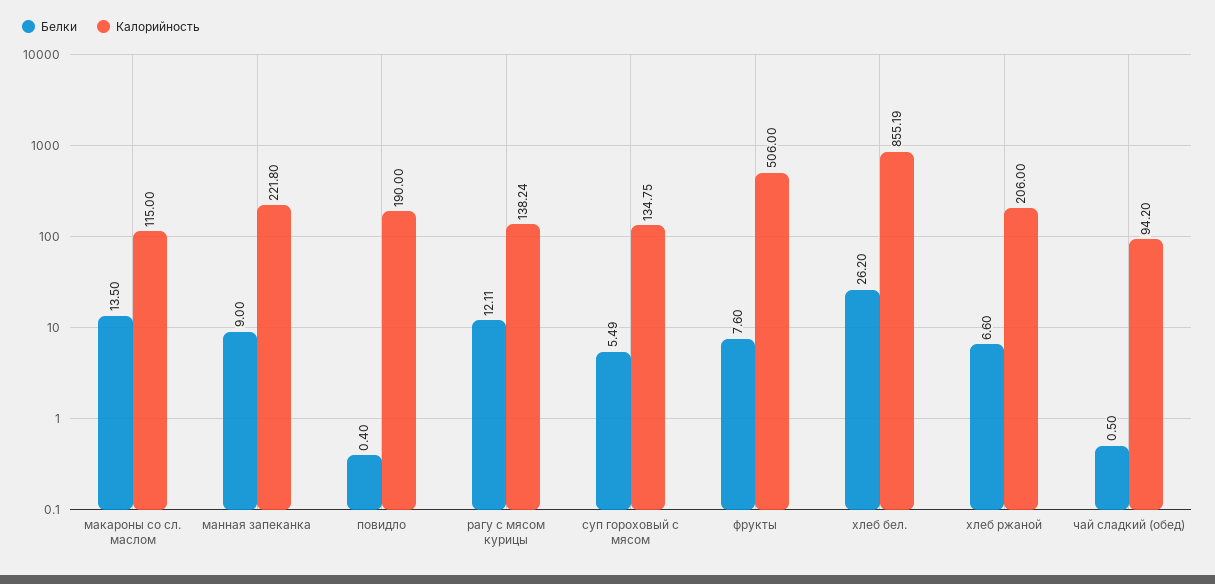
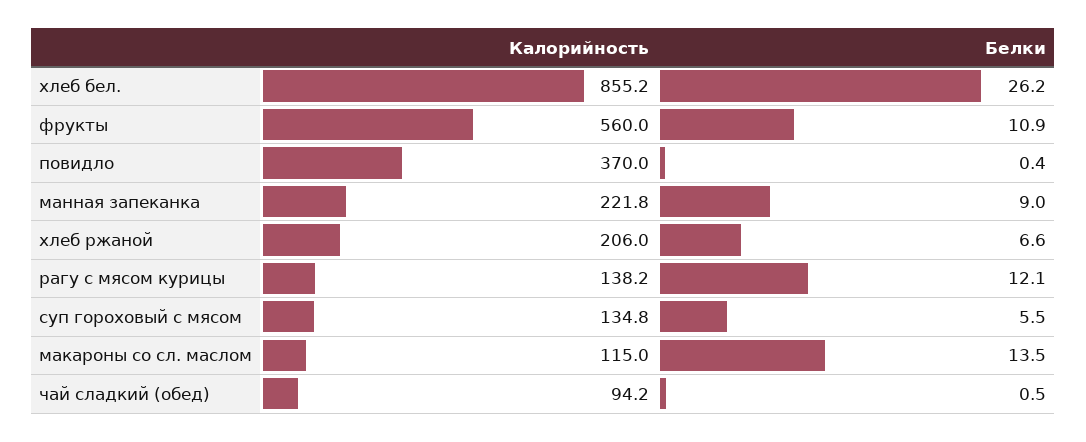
  {
    "Белки": {
      "макароны со сл. маслом": 13.5,
      "манная запеканка": 9,
      "повидло": 0.4,
      "рагу с мясом курицы": 12.11,
      "суп гороховый с мясом": 5.49,
-     "фрукты": 7.6,
+     "фрукты": 10.9,
      "хлеб бел.": 26.2,
      "хлеб ржаной": 6.6,
      "чай сладкий (обед)": 0.5
    },
    "Калорийность": {
      "макароны со сл. маслом": 115,
      "манная запеканка": 221.8,
-     "повидло": 190,
+     "повидло": 370,
      "рагу с мясом курицы": 138.24,
      "суп гороховый с мясом": 134.75,
-     "фрукты": 506,
+     "фрукты": 560,
      "хлеб бел.": 855.19,
      "хлеб ржаной": 206,
      "чай сладкий (обед)": 94.2
    }
  }

